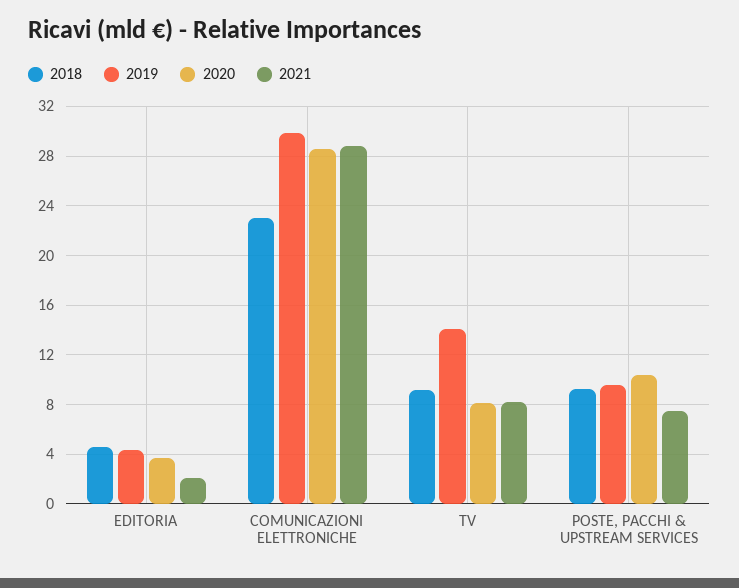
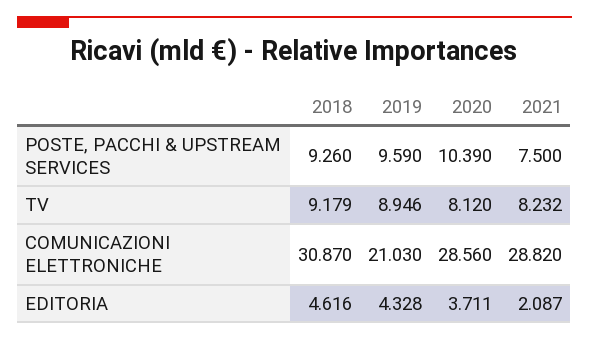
  {
    "2018": {
      "EDITORIA": 4.616,
-     "COMUNICAZIONI ELETTRONICHE": 23,
+     "COMUNICAZIONI ELETTRONICHE": 30.87,
      "TV": 9.179,
      "POSTE, PACCHI & UPSTREAM SERVICES": 9.26
    },
    "2019": {
      "EDITORIA": 4.328,
-     "COMUNICAZIONI ELETTRONICHE": 30,
+     "COMUNICAZIONI ELETTRONICHE": 21.03,
-     "TV": 14,
+     "TV": 8.946,
      "POSTE, PACCHI & UPSTREAM SERVICES": 9.59
    },
    "2020": {
      "EDITORIA": 3.711,
      "COMUNICAZIONI ELETTRONICHE": 28.56,
      "TV": 8.12,
      "POSTE, PACCHI & UPSTREAM SERVICES": 10.39
    },
    "2021": {
      "EDITORIA": 2.087,
      "COMUNICAZIONI ELETTRONICHE": 28.82,
      "TV": 8.232,
      "POSTE, PACCHI & UPSTREAM SERVICES": 7.5
    }
  }

